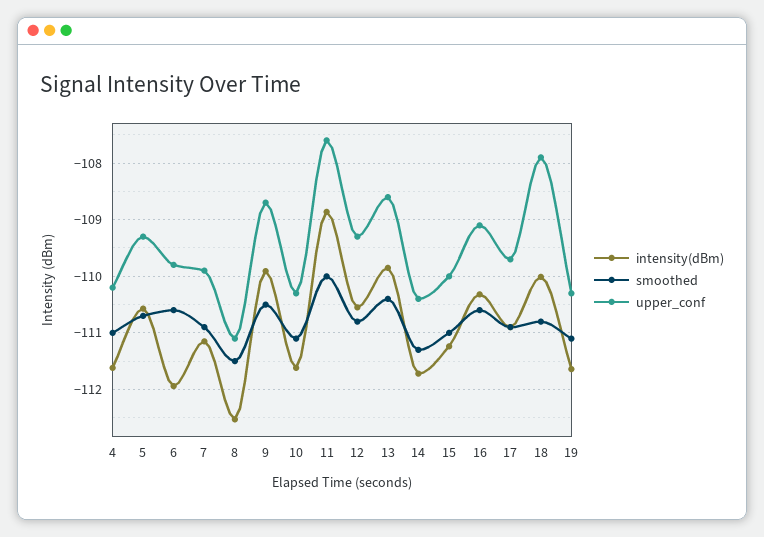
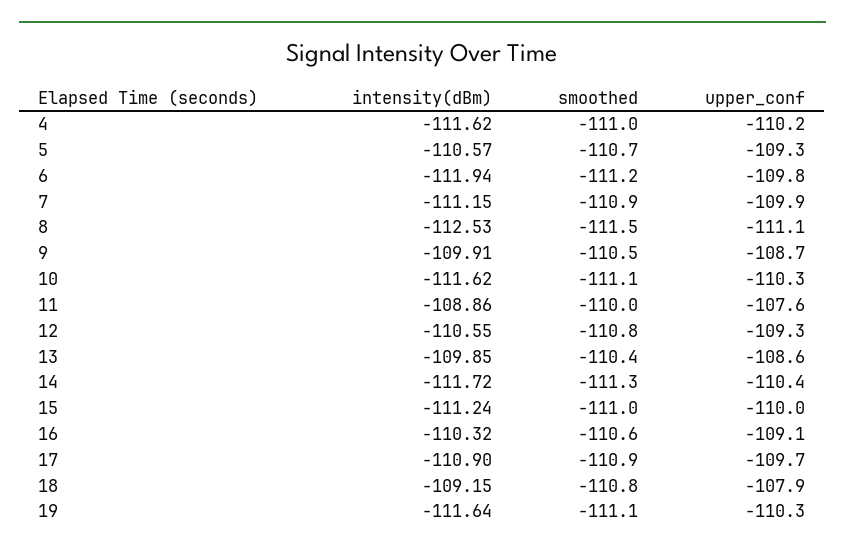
  {
    "intensity(dBm)": {
      "4": -111.62,
      "5": -110.57,
      "6": -111.94,
      "7": -111.15,
      "8": -112.53,
      "9": -109.91,
      "10": -111.62,
      "11": -108.86,
      "12": -110.55,
      "13": -109.85,
      "14": -111.72,
      "15": -111.24,
      "16": -110.32,
      "17": -110.9,
-     "18": -110,
+     "18": -109.15,
      "19": -111.64
    },
    "smoothed": {
      "4": -111,
      "5": -110.7,
-     "6": -110.6,
+     "6": -111.2,
      "7": -110.9,
      "8": -111.5,
      "9": -110.5,
      "10": -111.1,
      "11": -110,
      "12": -110.8,
      "13": -110.4,
      "14": -111.3,
      "15": -111,
      "16": -110.6,
      "17": -110.9,
      "18": -110.8,
      "19": -111.1
    },
    "upper_conf": {
      "4": -110.2,
      "5": -109.3,
      "6": -109.8,
      "7": -109.9,
      "8": -111.1,
      "9": -108.7,
      "10": -110.3,
      "11": -107.6,
      "12": -109.3,
      "13": -108.6,
      "14": -110.4,
      "15": -110,
      "16": -109.1,
      "17": -109.7,
      "18": -107.9,
      "19": -110.3
    }
  }

